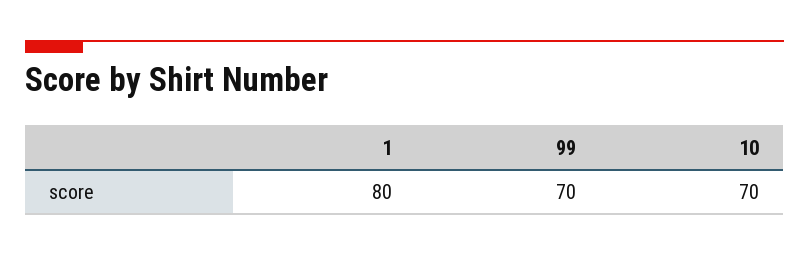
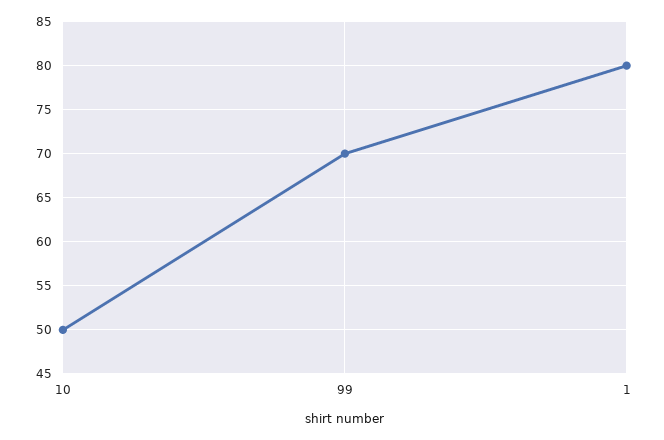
  {
    "1": 80,
    "99": 70,
-   "10": 70
+   "10": 50
  }

